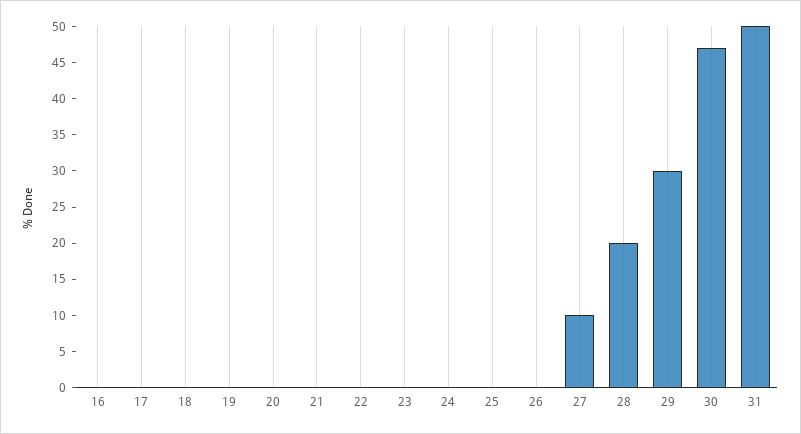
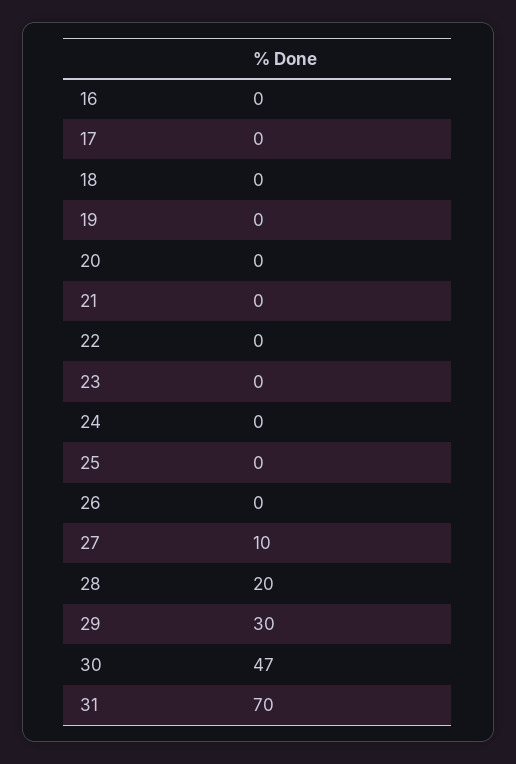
  {
    "16": 0,
    "17": 0,
    "18": 0,
    "19": 0,
    "20": 0,
    "21": 0,
    "22": 0,
    "23": 0,
    "24": 0,
    "25": 0,
    "26": 0,
    "27": 10,
    "28": 20,
    "29": 30,
    "30": 47,
-   "31": 50
+   "31": 70
  }

